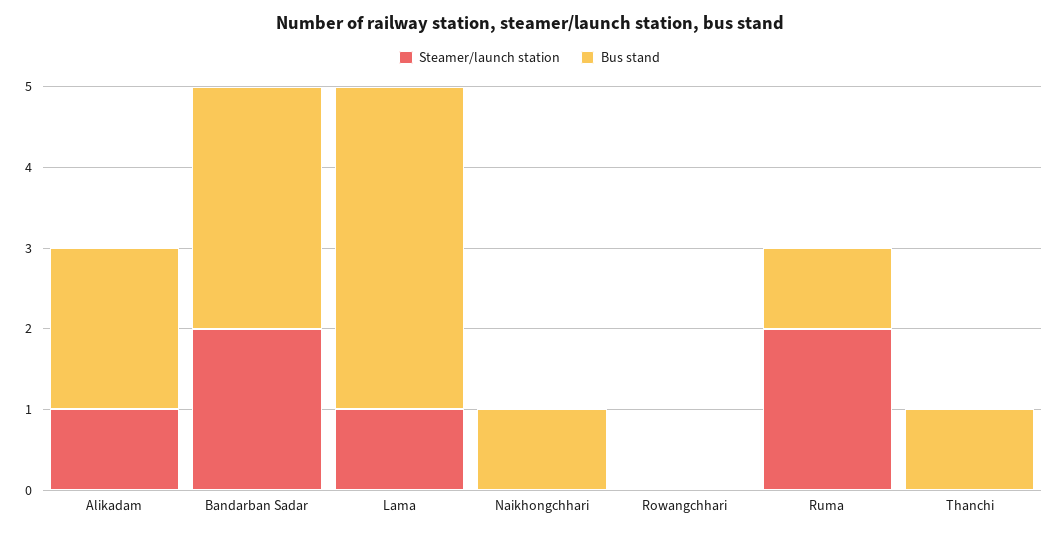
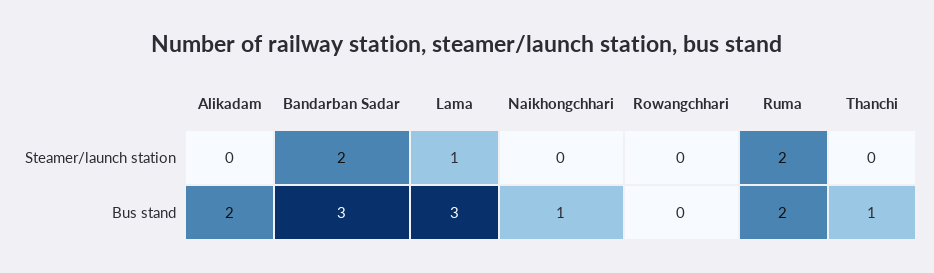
  {
    "Steamer/launch station": {
-     "Alikadam": 1,
+     "Alikadam": 0,
      "Bandarban Sadar": 2,
      "Lama": 1,
      "Naikhongchhari": 0,
      "Rowangchhari": 0,
      "Ruma": 2,
      "Thanchi": 0
    },
    "Bus stand": {
      "Alikadam": 2,
      "Bandarban Sadar": 3,
-     "Lama": 4,
+     "Lama": 3,
      "Naikhongchhari": 1,
      "Rowangchhari": 0,
-     "Ruma": 1,
+     "Ruma": 2,
      "Thanchi": 1
    }
  }

